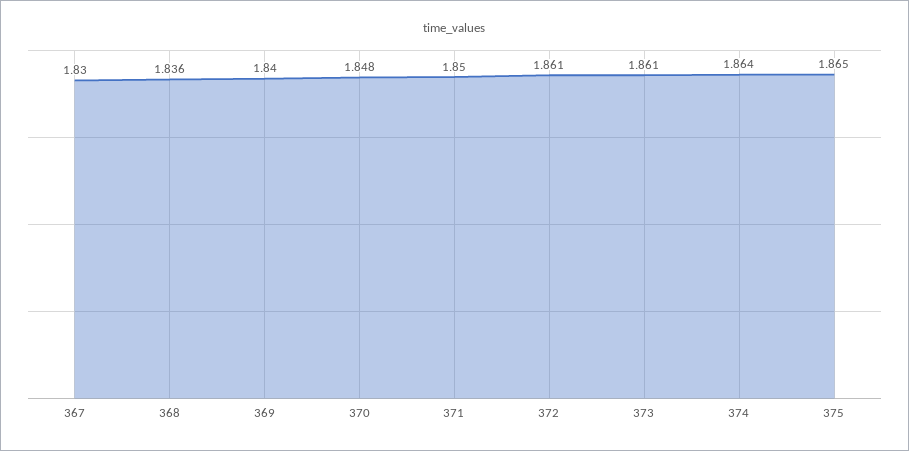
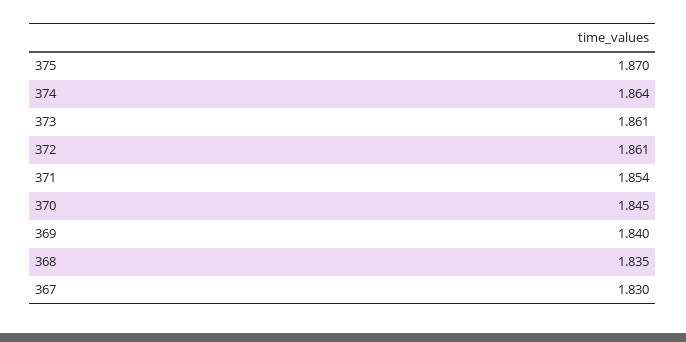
  {
    "367": 1.83,
-   "368": 1.836,
+   "368": 1.835,
    "369": 1.84,
-   "370": 1.848,
+   "370": 1.845,
-   "371": 1.85,
+   "371": 1.854,
    "372": 1.861,
    "373": 1.861,
    "374": 1.864,
-   "375": 1.865
+   "375": 1.87
  }

